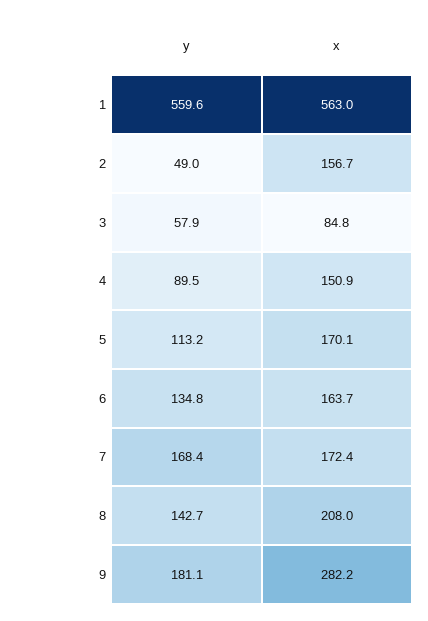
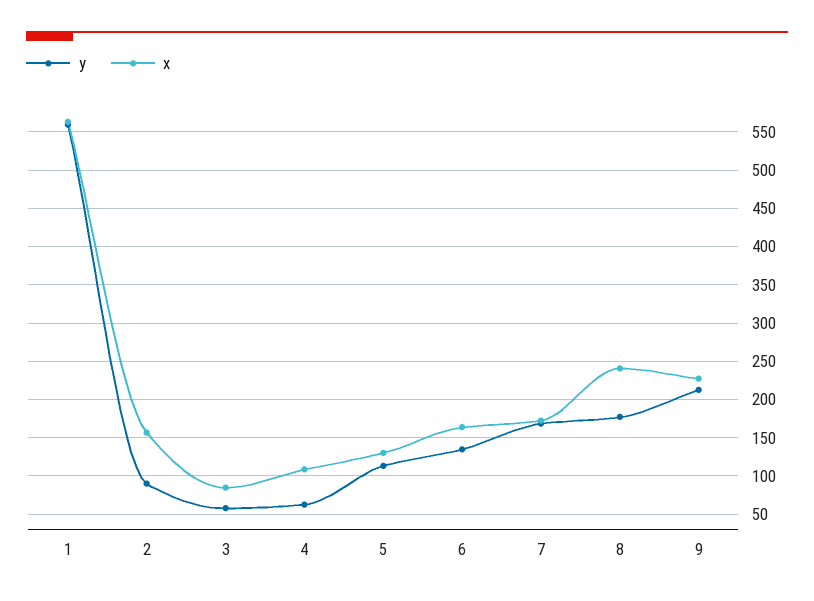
  {
    "y": {
      "1": 559.6,
-     "2": 49,
+     "2": 90,
      "3": 57.9,
-     "4": 89.5,
+     "4": 60,
      "5": 113.2,
      "6": 134.8,
      "7": 168.4,
-     "8": 142.7,
+     "8": 180,
-     "9": 181.1
+     "9": 210
    },
    "x": {
      "1": 563,
      "2": 156.7,
      "3": 84.8,
-     "4": 150.9,
+     "4": 110,
-     "5": 170.1,
+     "5": 130,
      "6": 163.7,
      "7": 172.4,
-     "8": 208,
+     "8": 240,
-     "9": 282.2
+     "9": 230
    }
  }

